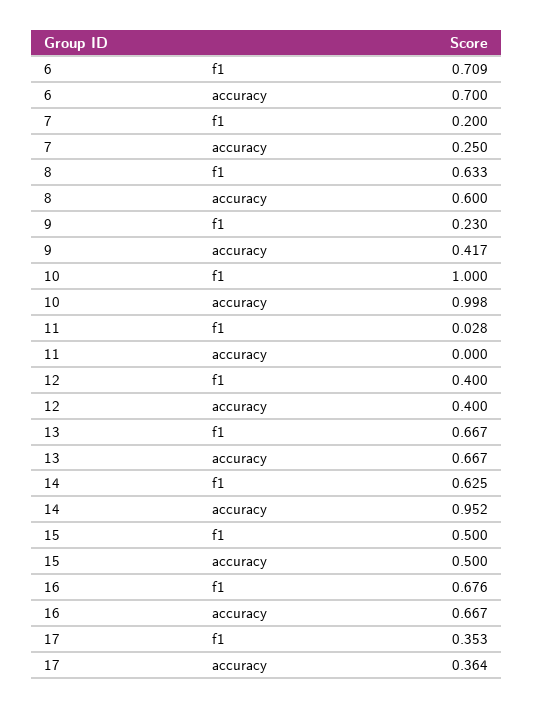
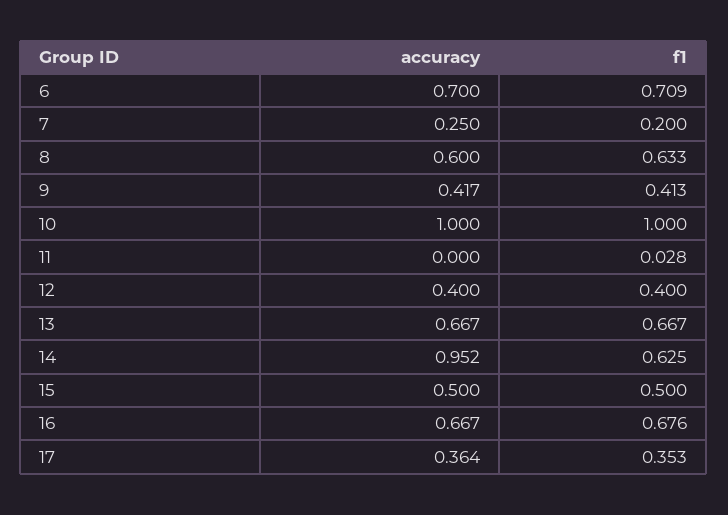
  {
    "6": {
      "f1": 0.709,
      "accuracy": 0.7
    },
    "7": {
      "f1": 0.2,
      "accuracy": 0.25
    },
    "8": {
      "f1": 0.633,
      "accuracy": 0.6
    },
    "9": {
-     "f1": 0.23,
+     "f1": 0.413,
      "accuracy": 0.417
    },
    "10": {
      "f1": 1,
-     "accuracy": 0.998
+     "accuracy": 1
    },
    "11": {
      "f1": 0.028,
      "accuracy": 0
    },
    "12": {
      "f1": 0.4,
      "accuracy": 0.4
    },
    "13": {
      "f1": 0.667,
      "accuracy": 0.667
    },
    "14": {
      "f1": 0.625,
      "accuracy": 0.952
    },
    "15": {
      "f1": 0.5,
      "accuracy": 0.5
    },
    "16": {
      "f1": 0.676,
      "accuracy": 0.667
    },
    "17": {
      "f1": 0.353,
      "accuracy": 0.364
    }
  }

